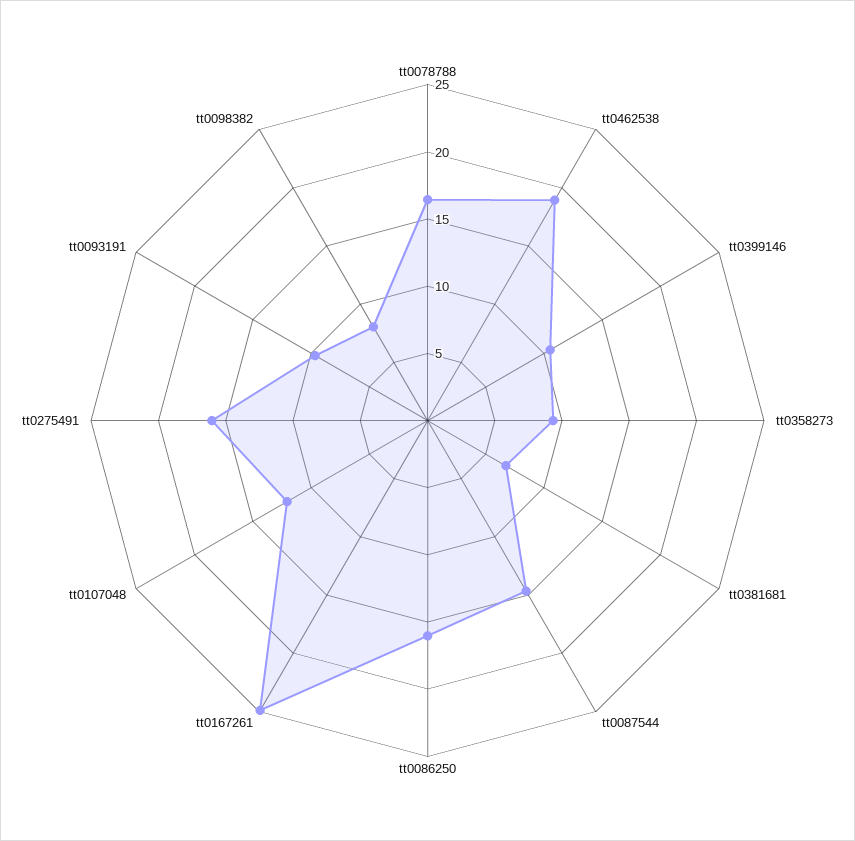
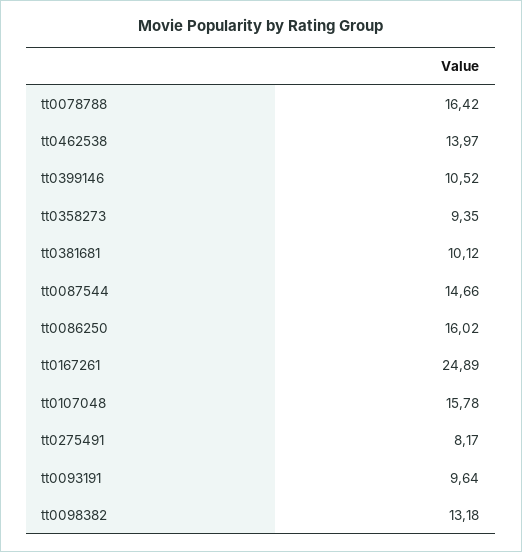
  {
    "tt0078788": 16.42,
-   "tt0462538": 19,
+   "tt0462538": 13.97,
    "tt0399146": 10.52,
    "tt0358273": 9.35,
-   "tt0381681": 7,
+   "tt0381681": 10.12,
    "tt0087544": 14.66,
    "tt0086250": 16.02,
    "tt0167261": 24.89,
-   "tt0107048": 12,
+   "tt0107048": 15.78,
-   "tt0275491": 16,
+   "tt0275491": 8.17,
    "tt0093191": 9.64,
-   "tt0098382": 8
+   "tt0098382": 13.18
  }

